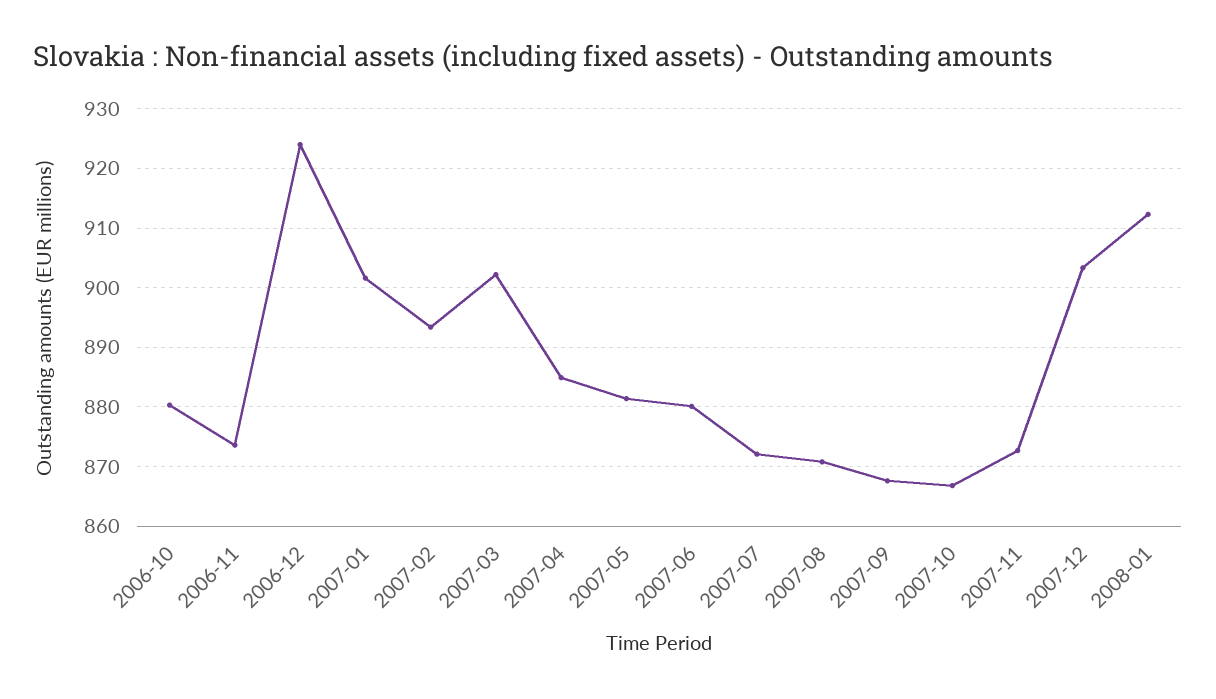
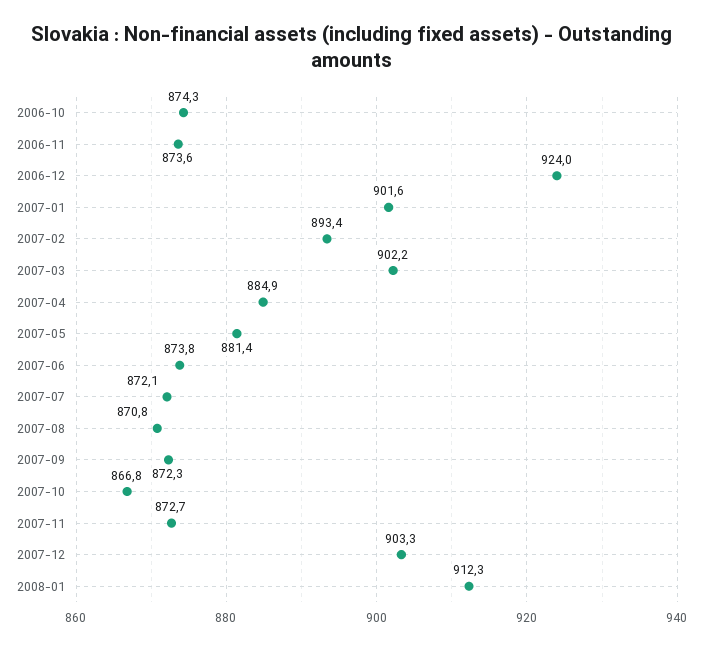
  {
-   "2006-10": 880,
+   "2006-10": 874.3,
    "2006-11": 873.6,
    "2006-12": 924,
    "2007-01": 901.6,
    "2007-02": 893.4,
    "2007-03": 902.2,
    "2007-04": 884.9,
    "2007-05": 881.4,
-   "2007-06": 880,
+   "2007-06": 873.8,
    "2007-07": 872.1,
    "2007-08": 870.8,
-   "2007-09": 868,
+   "2007-09": 872.3,
    "2007-10": 866.8,
    "2007-11": 872.7,
    "2007-12": 903.3,
    "2008-01": 912.3
  }

